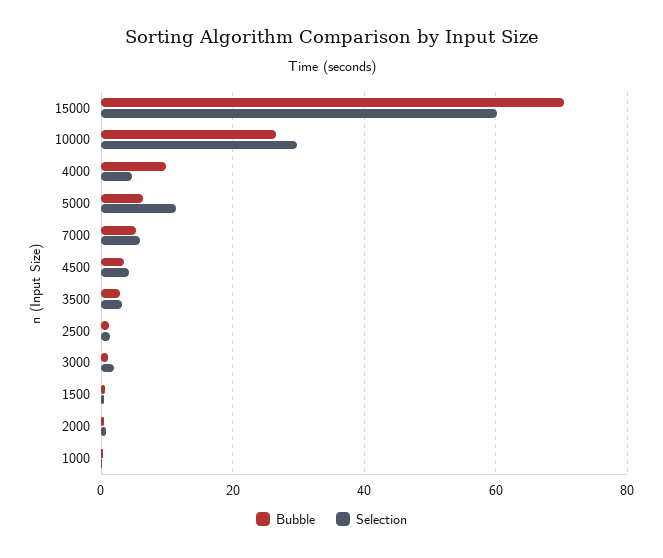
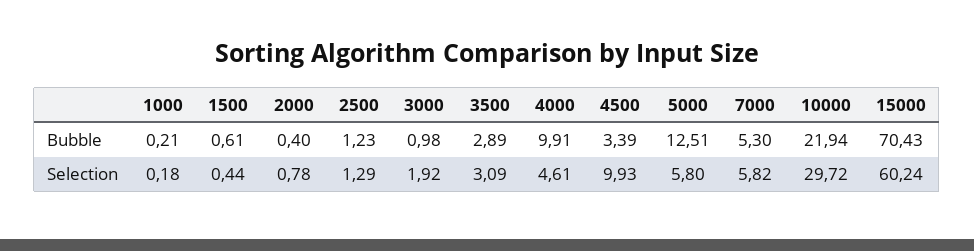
  {
    "Bubble": {
      "15000": 70.43,
-     "10000": 26,
+     "10000": 21.94,
      "4000": 9.91,
-     "5000": 6,
+     "5000": 12.51,
      "7000": 5.3,
      "4500": 3.39,
      "3500": 2.89,
      "2500": 1.23,
      "3000": 0.98,
      "1500": 0.61,
      "2000": 0.4,
      "1000": 0.21
    },
    "Selection": {
      "15000": 60.24,
      "10000": 29.72,
      "4000": 4.61,
-     "5000": 12,
+     "5000": 5.8,
      "7000": 5.82,
-     "4500": 4,
+     "4500": 9.93,
      "3500": 3.09,
      "2500": 1.29,
      "3000": 1.92,
      "1500": 0.44,
      "2000": 0.78,
      "1000": 0.18
    }
  }

